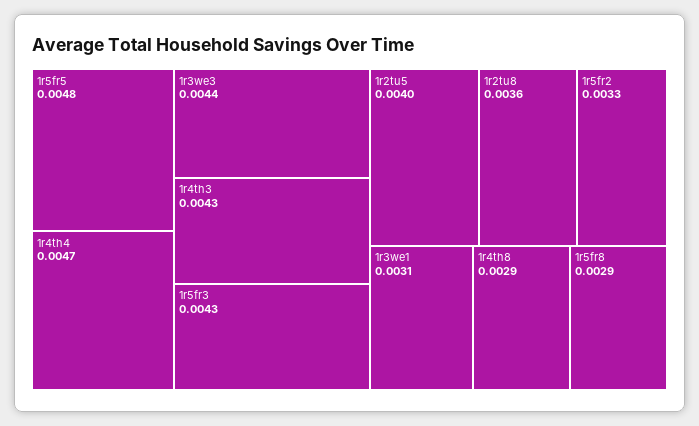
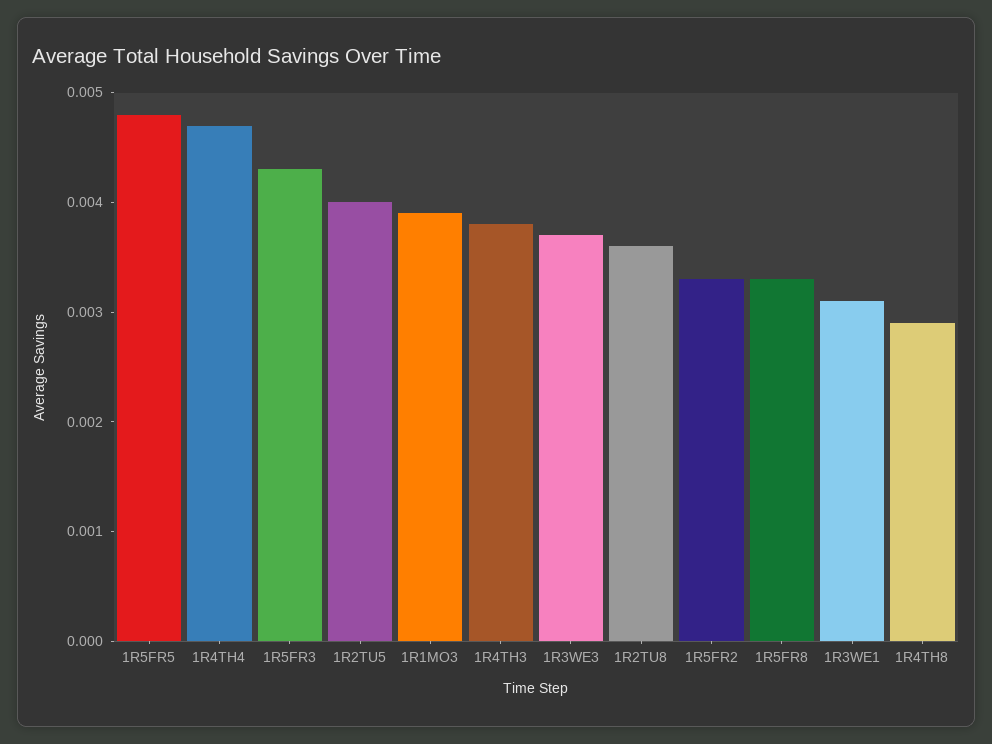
  {
    "1r5fr5": 0.0048,
    "1r4th4": 0.0047,
-   "1r3we3": 0.0044,
+   "1r3we3": 0.0037,
-   "1r4th3": 0.0043,
+   "1r4th3": 0.0038,
    "1r5fr3": 0.0043,
    "1r2tu5": 0.004,
    "1r2tu8": 0.0036,
    "1r5fr2": 0.0033,
    "1r3we1": 0.0031,
    "1r4th8": 0.0029,
-   "1r5fr8": 0.0029
+   "1r5fr8": 0.0033,
+   "1R1MO3": 0.0039
  }

